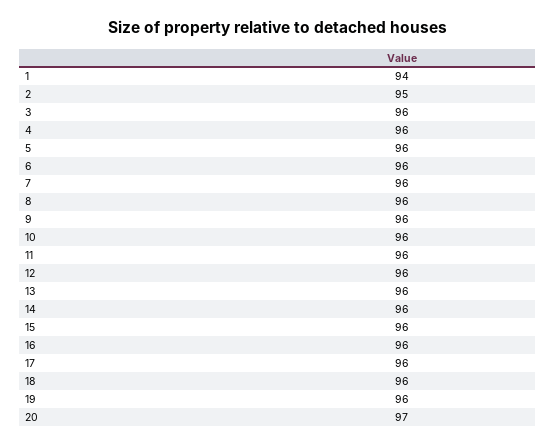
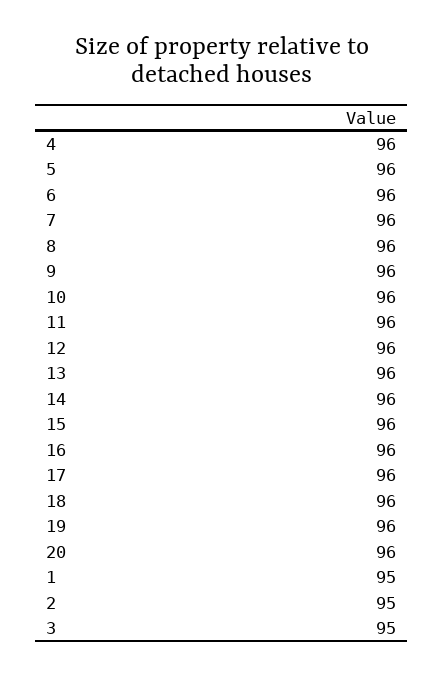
  {
-   "1": 94,
+   "1": 95,
    "2": 95,
-   "3": 96,
+   "3": 95,
    "4": 96,
    "5": 96,
    "6": 96,
    "7": 96,
    "8": 96,
    "9": 96,
    "10": 96,
    "11": 96,
    "12": 96,
    "13": 96,
    "14": 96,
    "15": 96,
    "16": 96,
    "17": 96,
    "18": 96,
    "19": 96,
-   "20": 97
+   "20": 96
  }

